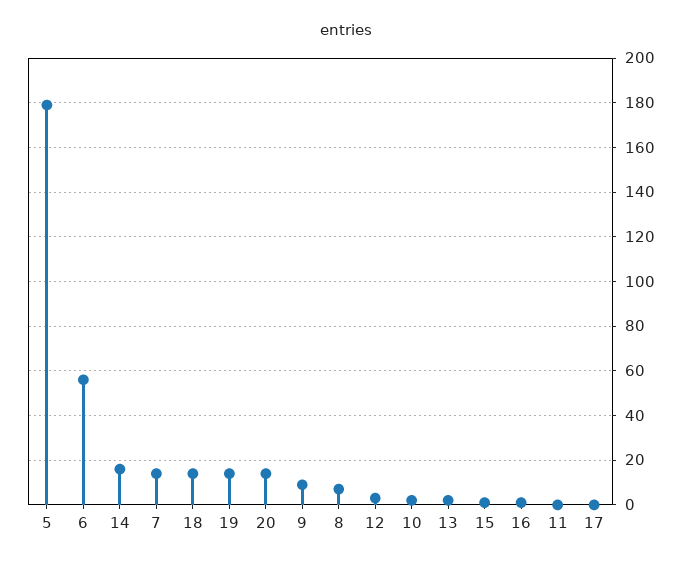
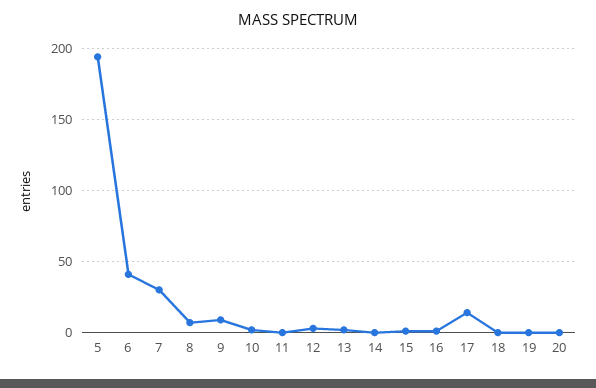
  {
-   "5": 180,
+   "5": 195,
-   "6": 55,
+   "6": 40,
-   "14": 15,
+   "14": 0,
-   "7": 15,
+   "7": 30,
-   "18": 15,
+   "18": 0,
-   "19": 15,
+   "19": 0,
-   "20": 15,
+   "20": 0,
    "9": 10,
    "8": 5,
    "12": 5,
    "10": 0,
    "13": 0,
    "15": 0,
    "16": 0,
    "11": 0,
-   "17": 0
+   "17": 15
  }

